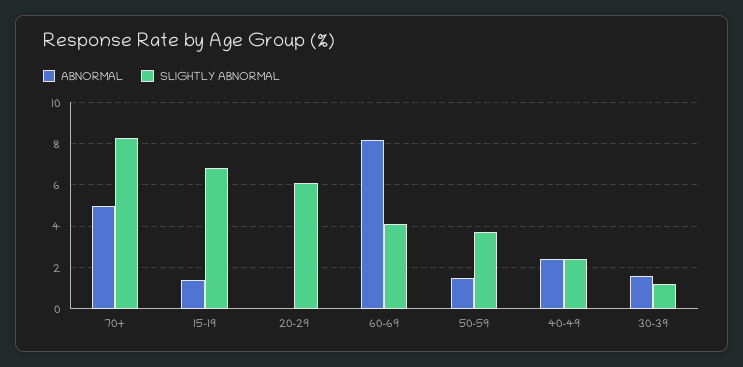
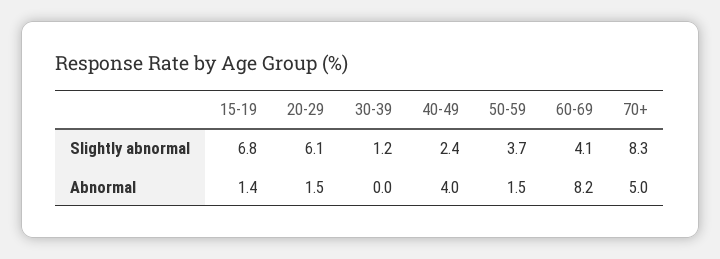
  {
    "ABNORMAL": {
      "70+": 5,
      "15-19": 1.4,
-     "20-29": 0,
+     "20-29": 1.5,
      "60-69": 8.2,
      "50-59": 1.5,
-     "40-49": 2.5,
+     "40-49": 4,
-     "30-39": 1.5
+     "30-39": 0
    },
    "SLIGHTLY ABNORMAL": {
      "70+": 8.3,
      "15-19": 6.8,
      "20-29": 6.1,
      "60-69": 4.1,
      "50-59": 3.7,
      "40-49": 2.4,
      "30-39": 1.2
    }
  }

